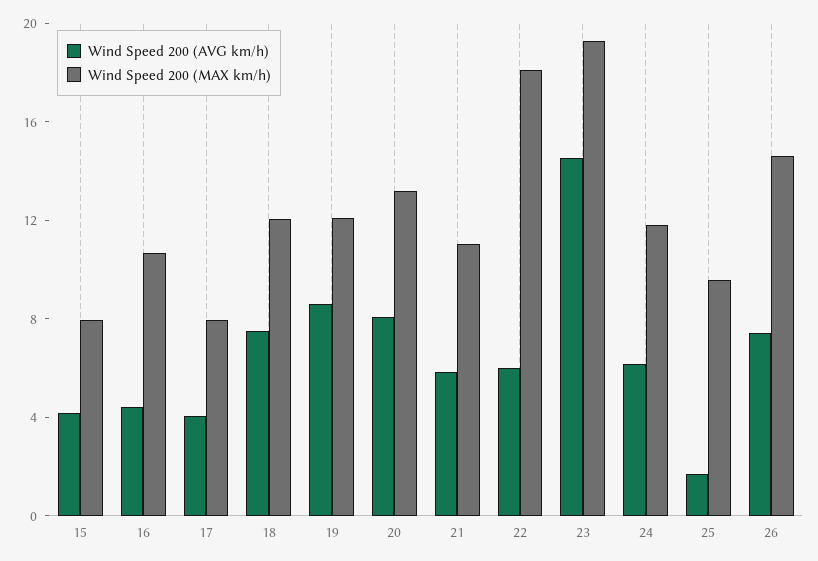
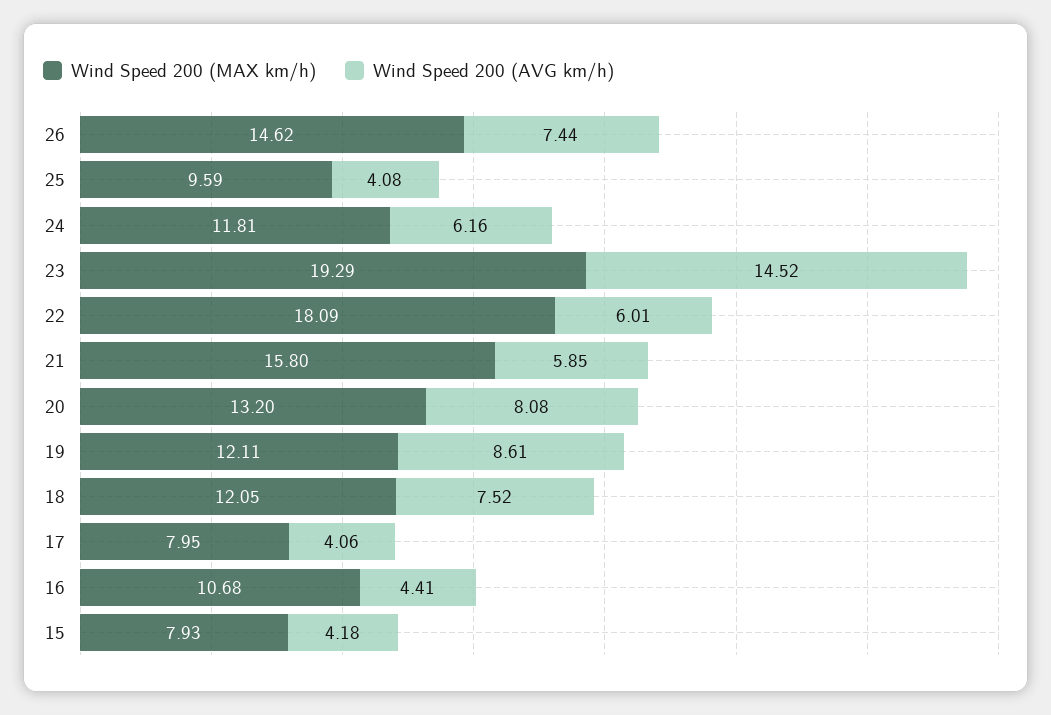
  {
    "Wind Speed 200 (AVG km/h)": {
      "15": 4.18,
      "16": 4.41,
      "17": 4.06,
      "18": 7.52,
      "19": 8.61,
      "20": 8.08,
      "21": 5.85,
      "22": 6.01,
      "23": 14.52,
      "24": 6.16,
-     "25": 2,
+     "25": 4.08,
      "26": 7.44
    },
    "Wind Speed 200 (MAX km/h)": {
      "15": 7.93,
      "16": 10.68,
      "17": 7.95,
      "18": 12.05,
      "19": 12.11,
      "20": 13.2,
-     "21": 11,
+     "21": 15.8,
      "22": 18.09,
      "23": 19.29,
      "24": 11.81,
      "25": 9.59,
      "26": 14.62
    }
  }

